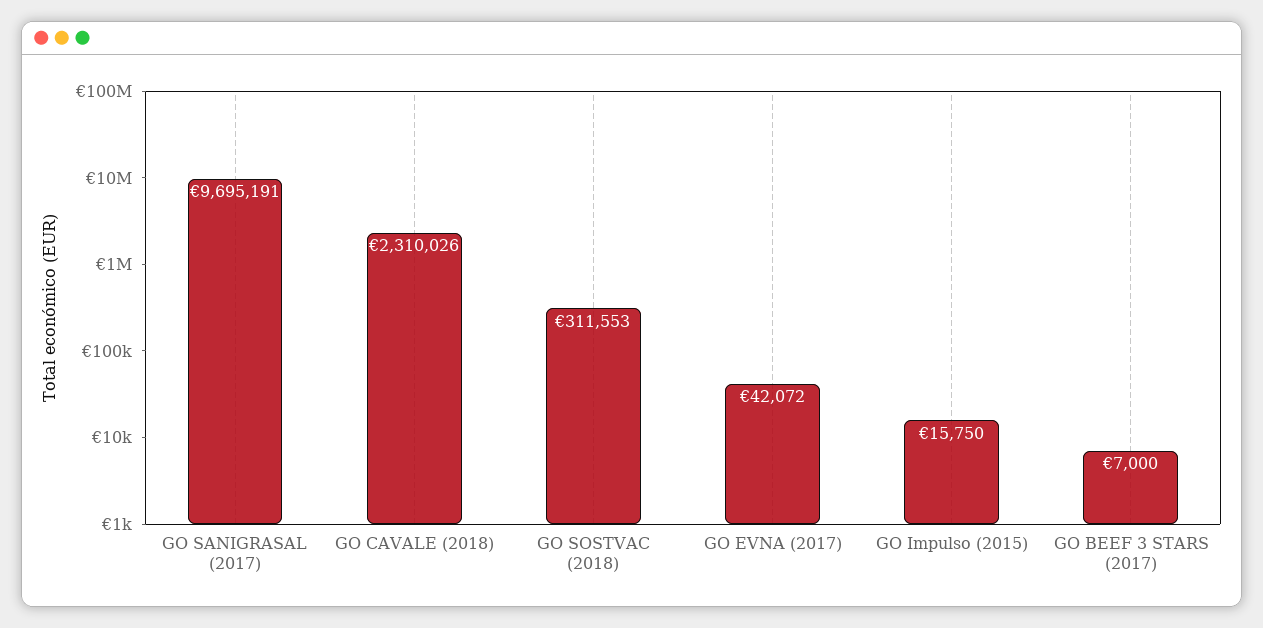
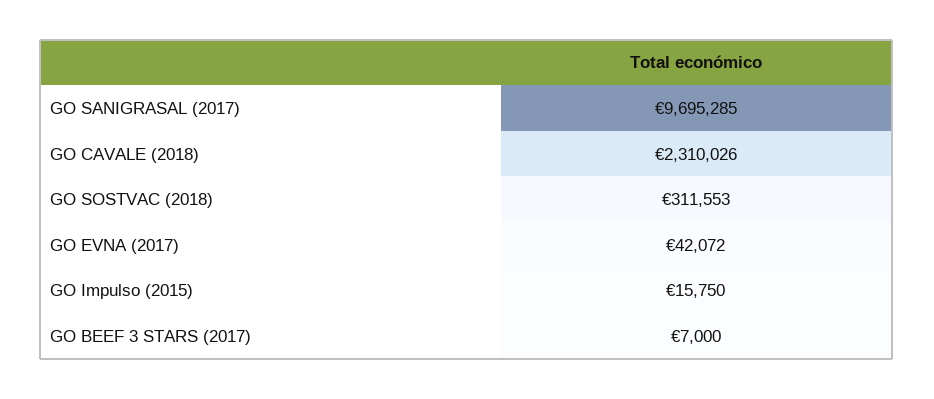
  {
-   "GO SANIGRASAL (2017)": 9695191,
+   "GO SANIGRASAL (2017)": 9695285,
    "GO CAVALE (2018)": 2310026,
    "GO SOSTVAC (2018)": 311553,
    "GO EVNA (2017)": 42072,
    "GO Impulso (2015)": 15750,
    "GO BEEF 3 STARS (2017)": 7000
  }

